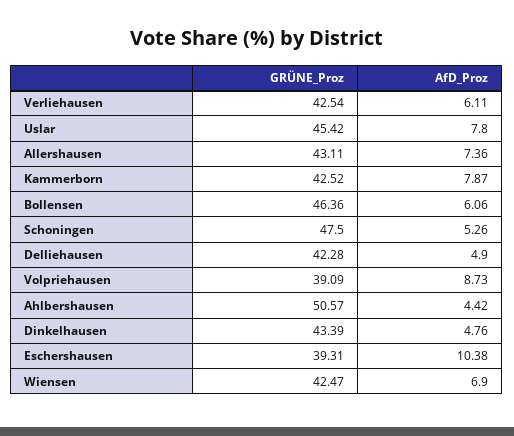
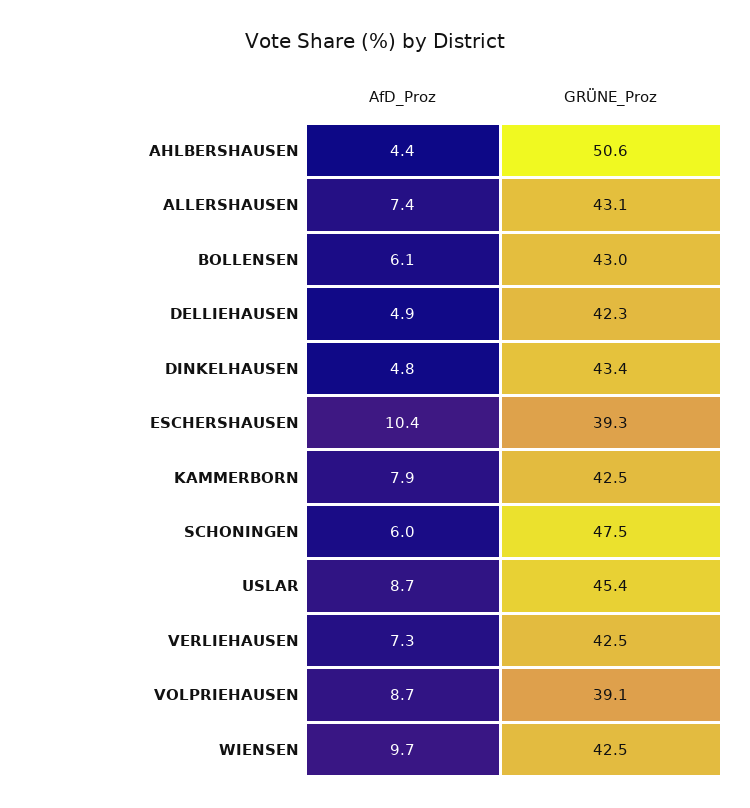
  {
    "GRÜNE_Proz": {
      "Verliehausen": 42.54,
      "Uslar": 45.42,
      "Allershausen": 43.11,
      "Kammerborn": 42.52,
-     "Bollensen": 46.36,
+     "Bollensen": 43,
      "Schoningen": 47.5,
      "Delliehausen": 42.28,
      "Volpriehausen": 39.09,
      "Ahlbershausen": 50.57,
      "Dinkelhausen": 43.39,
      "Eschershausen": 39.31,
      "Wiensen": 42.47
    },
    "AfD_Proz": {
-     "Verliehausen": 6.11,
+     "Verliehausen": 7.3,
-     "Uslar": 7.8,
+     "Uslar": 8.7,
      "Allershausen": 7.36,
      "Kammerborn": 7.87,
      "Bollensen": 6.06,
-     "Schoningen": 5.26,
+     "Schoningen": 6,
      "Delliehausen": 4.9,
      "Volpriehausen": 8.73,
      "Ahlbershausen": 4.42,
      "Dinkelhausen": 4.76,
      "Eschershausen": 10.38,
-     "Wiensen": 6.9
+     "Wiensen": 9.7
    }
  }

